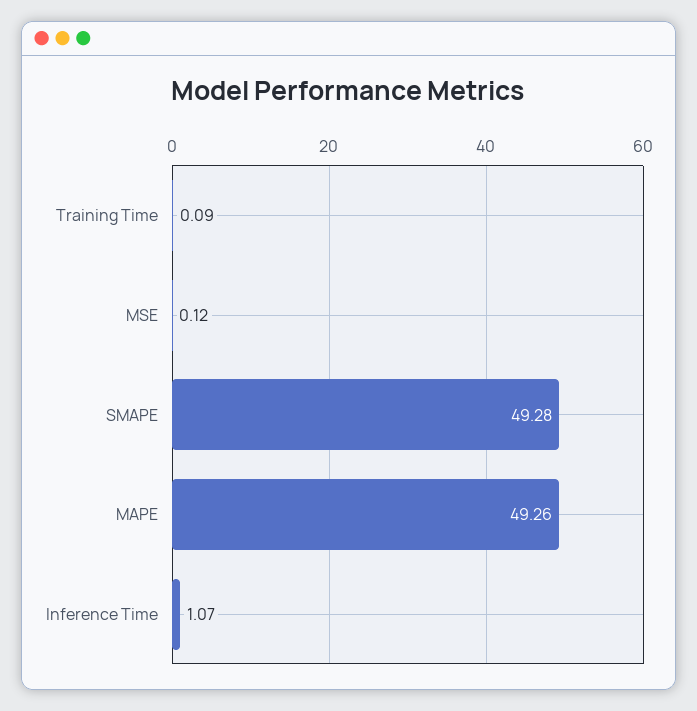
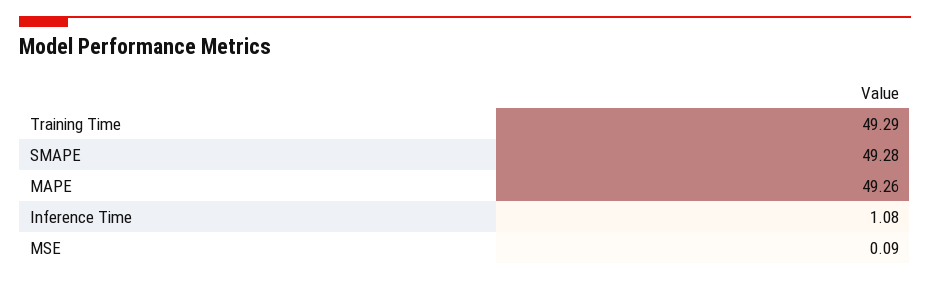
  {
-   "Training Time": 0.09,
+   "Training Time": 49.29,
-   "MSE": 0.12,
+   "MSE": 0.09,
    "SMAPE": 49.28,
    "MAPE": 49.26,
-   "Inference Time": 1.07
+   "Inference Time": 1.08
  }

